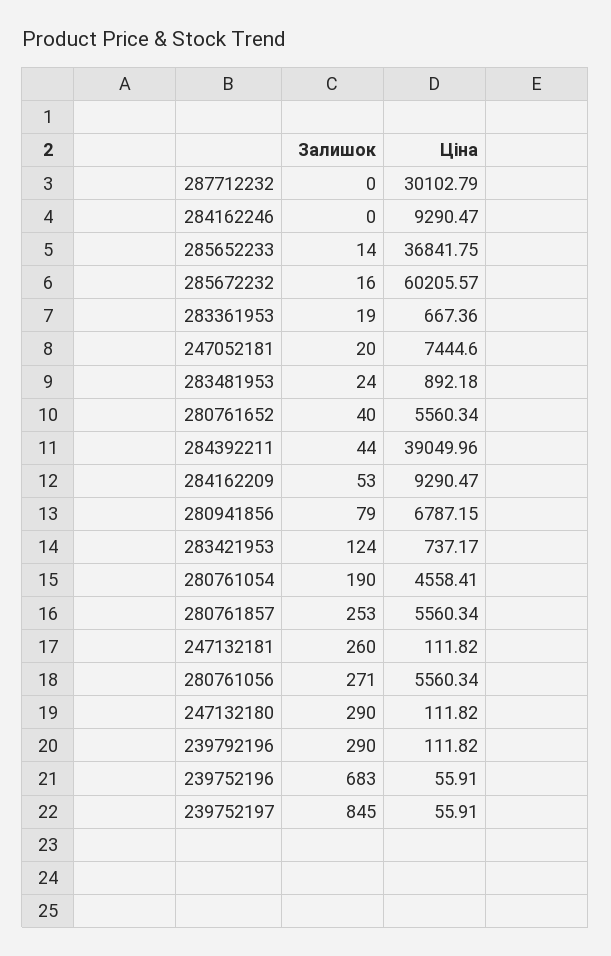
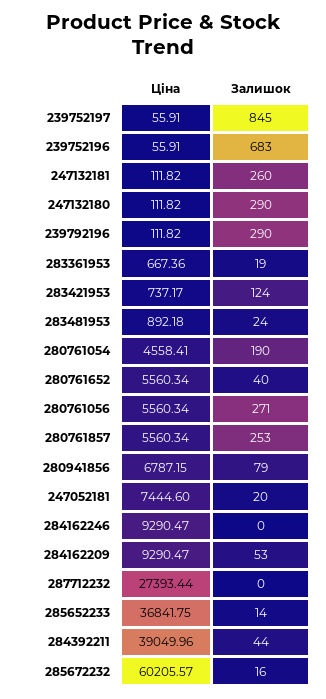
  {
    "Залишок": {
      "287712232": 0,
      "284162246": 0,
      "285652233": 14,
      "285672232": 16,
      "283361953": 19,
      "247052181": 20,
      "283481953": 24,
      "280761652": 40,
      "284392211": 44,
      "284162209": 53,
      "280941856": 79,
      "283421953": 124,
      "280761054": 190,
      "280761857": 253,
      "247132181": 260,
      "280761056": 271,
      "247132180": 290,
      "239792196": 290,
      "239752196": 683,
      "239752197": 845
    },
    "Ціна": {
-     "287712232": 30102.79,
+     "287712232": 27393.44,
      "284162246": 9290.47,
      "285652233": 36841.75,
      "285672232": 60205.57,
      "283361953": 667.36,
      "247052181": 7444.6,
      "283481953": 892.18,
      "280761652": 5560.34,
      "284392211": 39049.96,
      "284162209": 9290.47,
      "280941856": 6787.15,
      "283421953": 737.17,
      "280761054": 4558.41,
      "280761857": 5560.34,
      "247132181": 111.82,
      "280761056": 5560.34,
      "247132180": 111.82,
      "239792196": 111.82,
      "239752196": 55.91,
      "239752197": 55.91
    }
  }

